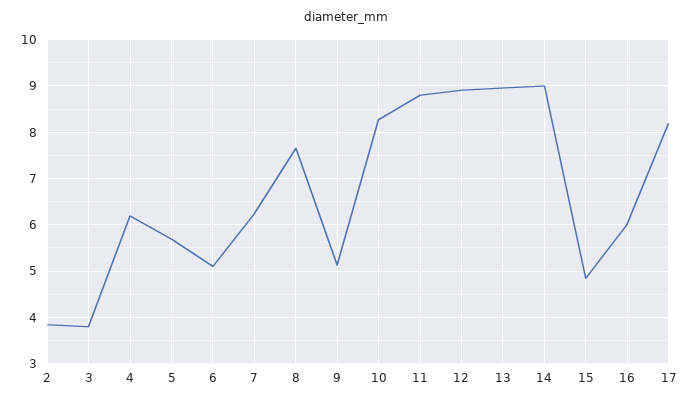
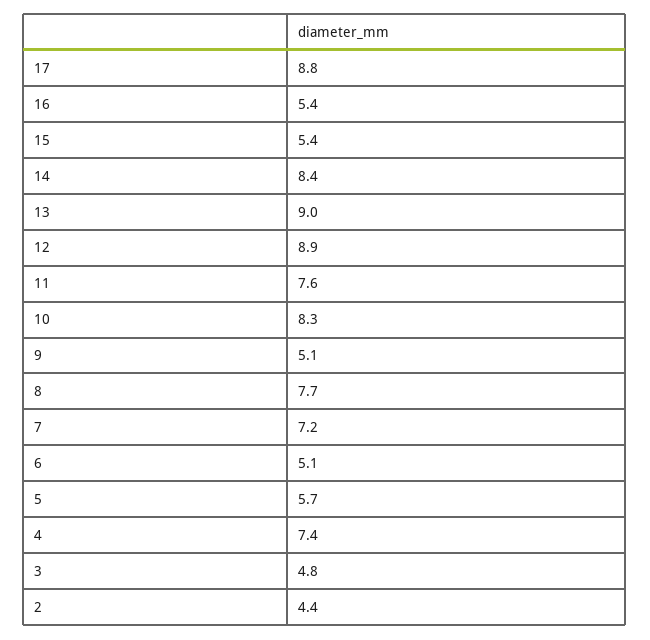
  {
-   "2": 3.8,
+   "2": 4.4,
-   "3": 3.8,
+   "3": 4.8,
-   "4": 6.2,
+   "4": 7.4,
    "5": 5.7,
    "6": 5.1,
-   "7": 6.2,
+   "7": 7.2,
    "8": 7.7,
    "9": 5.1,
    "10": 8.3,
-   "11": 8.8,
+   "11": 7.6,
    "12": 8.9,
    "13": 9,
-   "14": 9,
+   "14": 8.4,
-   "15": 4.8,
+   "15": 5.4,
-   "16": 6,
+   "16": 5.4,
-   "17": 8.2
+   "17": 8.8
  }

